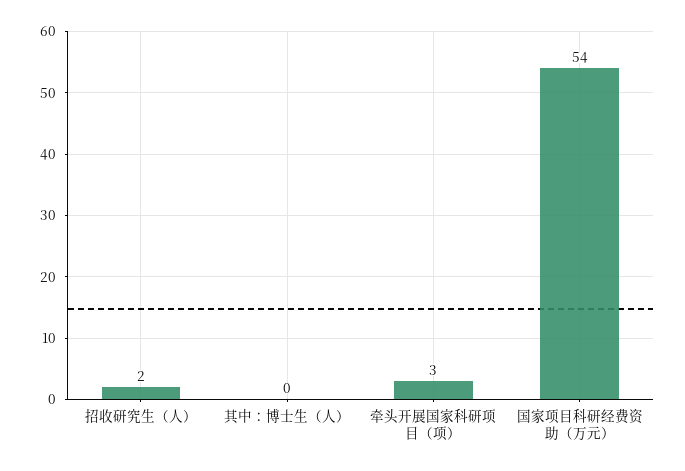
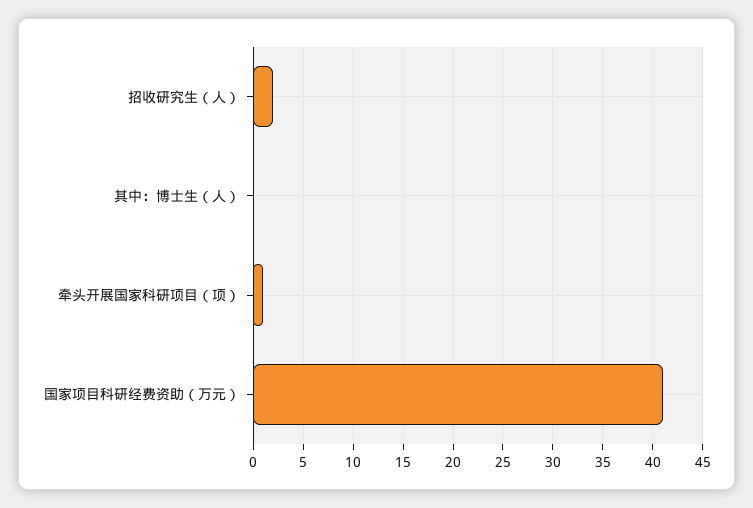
  {
    "招收研究生（人）": 2,
    "其中：博士生（人）": 0,
-   "牵头开展国家科研项目（项）": 3,
+   "牵头开展国家科研项目（项）": 1,
-   "国家项目科研经费资助（万元）": 54
+   "国家项目科研经费资助（万元）": 41
  }

